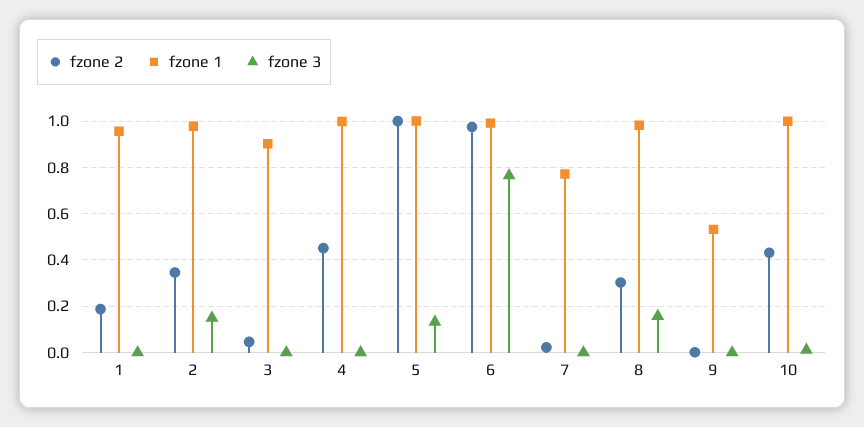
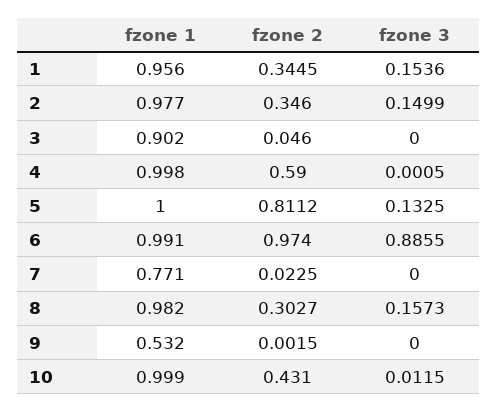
  {
    "fzone 2": {
-     "1": 0.2,
+     "1": 0.3445,
      "2": 0.346,
      "3": 0.046,
-     "4": 0.45,
+     "4": 0.59,
-     "5": 1,
+     "5": 0.8112,
      "6": 0.974,
      "7": 0.0225,
      "8": 0.3027,
      "9": 0.0015,
      "10": 0.431
    },
    "fzone 1": {
      "1": 0.956,
      "2": 0.977,
      "3": 0.902,
      "4": 0.998,
      "5": 1,
      "6": 0.991,
      "7": 0.771,
      "8": 0.982,
      "9": 0.532,
      "10": 0.999
    },
    "fzone 3": {
-     "1": 0,
+     "1": 0.1536,
      "2": 0.1499,
      "3": 0,
      "4": 0.0005,
      "5": 0.1325,
-     "6": 0.75,
+     "6": 0.8855,
      "7": 0,
      "8": 0.1573,
      "9": 0,
      "10": 0.0115
    }
  }

